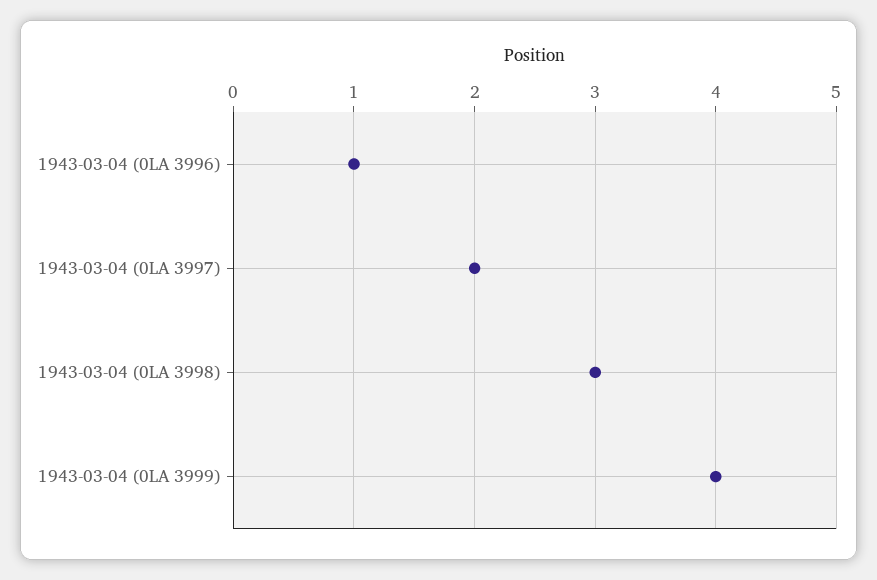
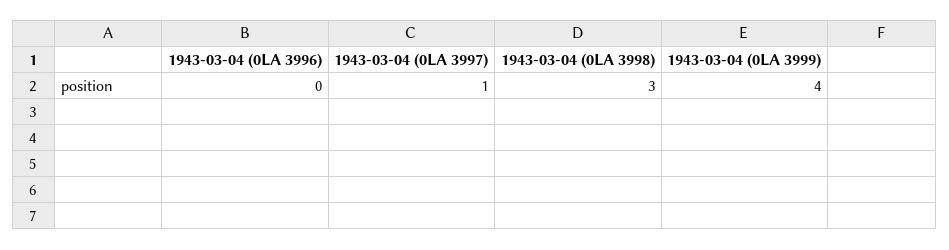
  {
-   "1943-03-04 (0LA 3996)": 1,
+   "1943-03-04 (0LA 3996)": 0,
-   "1943-03-04 (0LA 3997)": 2,
+   "1943-03-04 (0LA 3997)": 1,
    "1943-03-04 (0LA 3998)": 3,
    "1943-03-04 (0LA 3999)": 4
  }

